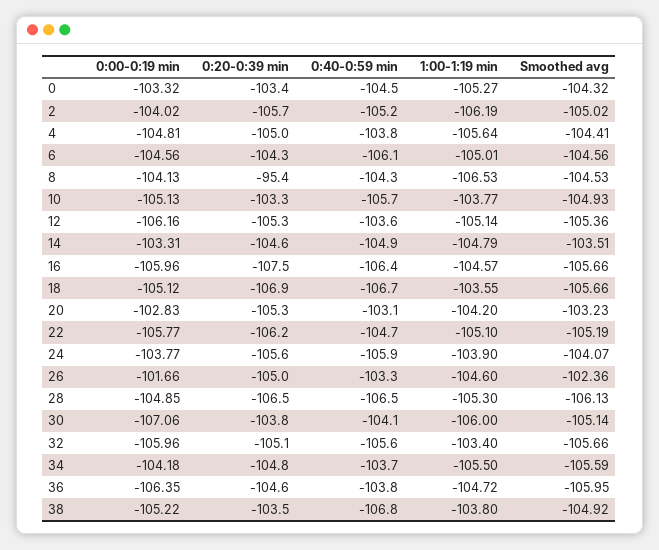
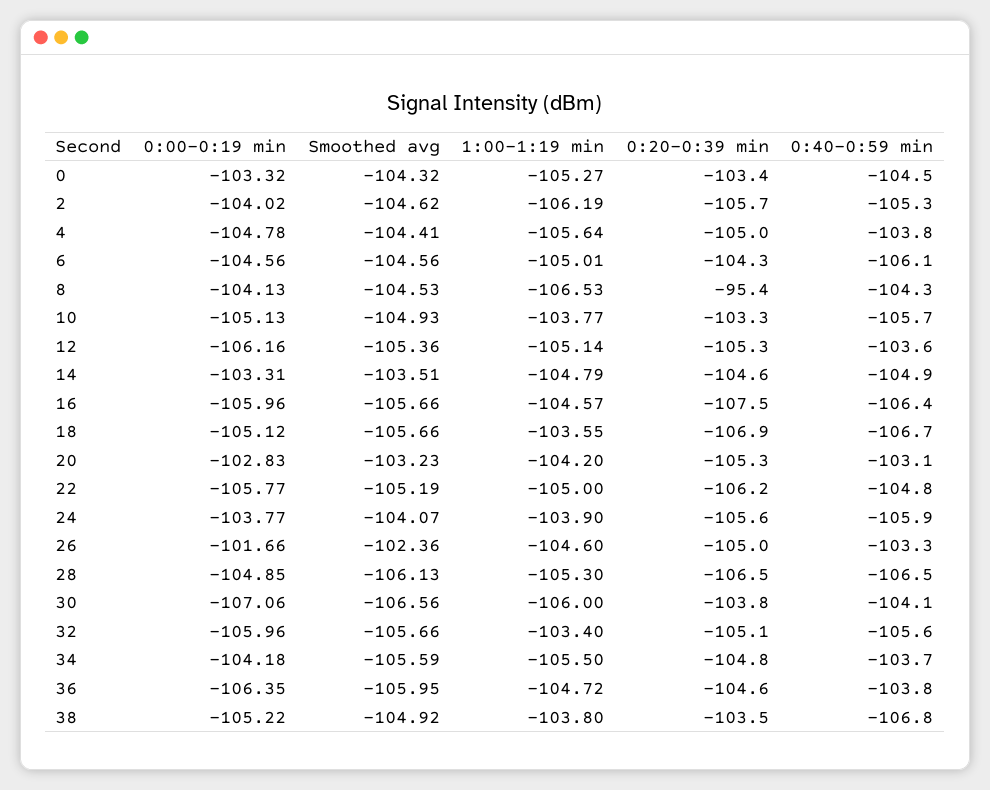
  {
    "0:00-0:19 min": {
      "0": -103.32,
      "2": -104.02,
-     "4": -104.81,
+     "4": -104.78,
      "6": -104.56,
      "8": -104.13,
      "10": -105.13,
      "12": -106.16,
      "14": -103.31,
      "16": -105.96,
      "18": -105.12,
      "20": -102.83,
      "22": -105.77,
      "24": -103.77,
      "26": -101.66,
      "28": -104.85,
      "30": -107.06,
      "32": -105.96,
      "34": -104.18,
      "36": -106.35,
      "38": -105.22
    },
    "0:20-0:39 min": {
      "0": -103.4,
      "2": -105.7,
      "4": -105,
      "6": -104.3,
      "8": -95.4,
      "10": -103.3,
      "12": -105.3,
      "14": -104.6,
      "16": -107.5,
      "18": -106.9,
      "20": -105.3,
      "22": -106.2,
      "24": -105.6,
      "26": -105,
      "28": -106.5,
      "30": -103.8,
      "32": -105.1,
      "34": -104.8,
      "36": -104.6,
      "38": -103.5
    },
    "0:40-0:59 min": {
      "0": -104.5,
-     "2": -105.2,
+     "2": -105.3,
      "4": -103.8,
      "6": -106.1,
      "8": -104.3,
      "10": -105.7,
      "12": -103.6,
      "14": -104.9,
      "16": -106.4,
      "18": -106.7,
      "20": -103.1,
-     "22": -104.7,
+     "22": -104.8,
      "24": -105.9,
      "26": -103.3,
      "28": -106.5,
      "30": -104.1,
      "32": -105.6,
      "34": -103.7,
      "36": -103.8,
      "38": -106.8
    },
    "1:00-1:19 min": {
      "0": -105.27,
      "2": -106.19,
      "4": -105.64,
      "6": -105.01,
      "8": -106.53,
      "10": -103.77,
      "12": -105.14,
      "14": -104.79,
      "16": -104.57,
      "18": -103.55,
      "20": -104.2,
-     "22": -105.1,
+     "22": -105,
      "24": -103.9,
      "26": -104.6,
      "28": -105.3,
      "30": -106,
      "32": -103.4,
      "34": -105.5,
      "36": -104.72,
      "38": -103.8
    },
    "Smoothed avg": {
      "0": -104.32,
-     "2": -105.02,
+     "2": -104.62,
      "4": -104.41,
      "6": -104.56,
      "8": -104.53,
      "10": -104.93,
      "12": -105.36,
      "14": -103.51,
      "16": -105.66,
      "18": -105.66,
      "20": -103.23,
      "22": -105.19,
      "24": -104.07,
      "26": -102.36,
      "28": -106.13,
-     "30": -105.14,
+     "30": -106.56,
      "32": -105.66,
      "34": -105.59,
      "36": -105.95,
      "38": -104.92
    }
  }

